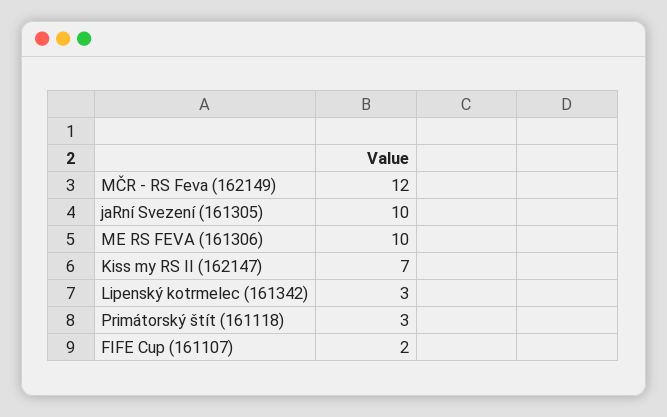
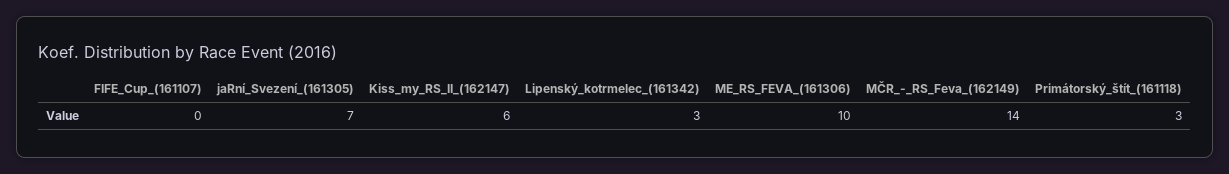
  {
-   "MČR - RS Feva (162149)": 12,
+   "MČR - RS Feva (162149)": 14,
-   "jaRní Svezení (161305)": 10,
+   "jaRní Svezení (161305)": 7,
    "ME RS FEVA (161306)": 10,
-   "Kiss my RS II (162147)": 7,
+   "Kiss my RS II (162147)": 6,
    "Lipenský kotrmelec (161342)": 3,
    "Primátorský štít (161118)": 3,
-   "FIFE Cup (161107)": 2
+   "FIFE Cup (161107)": 0
  }

